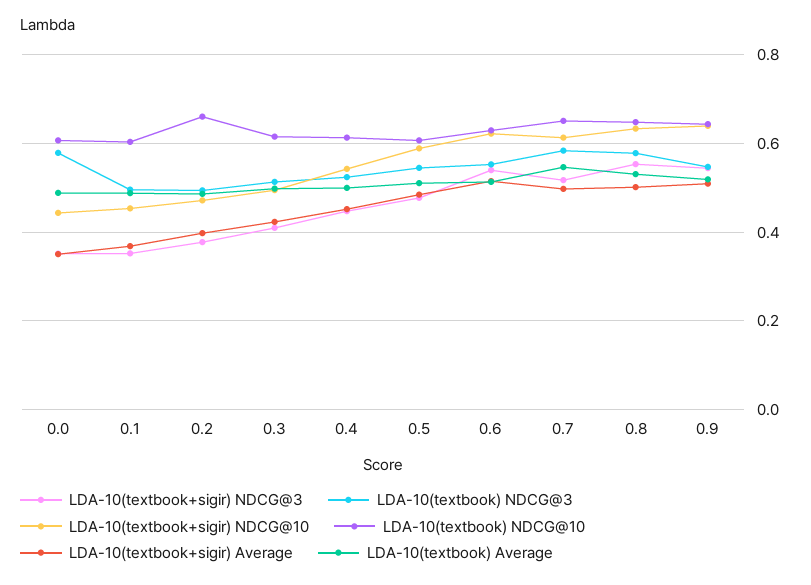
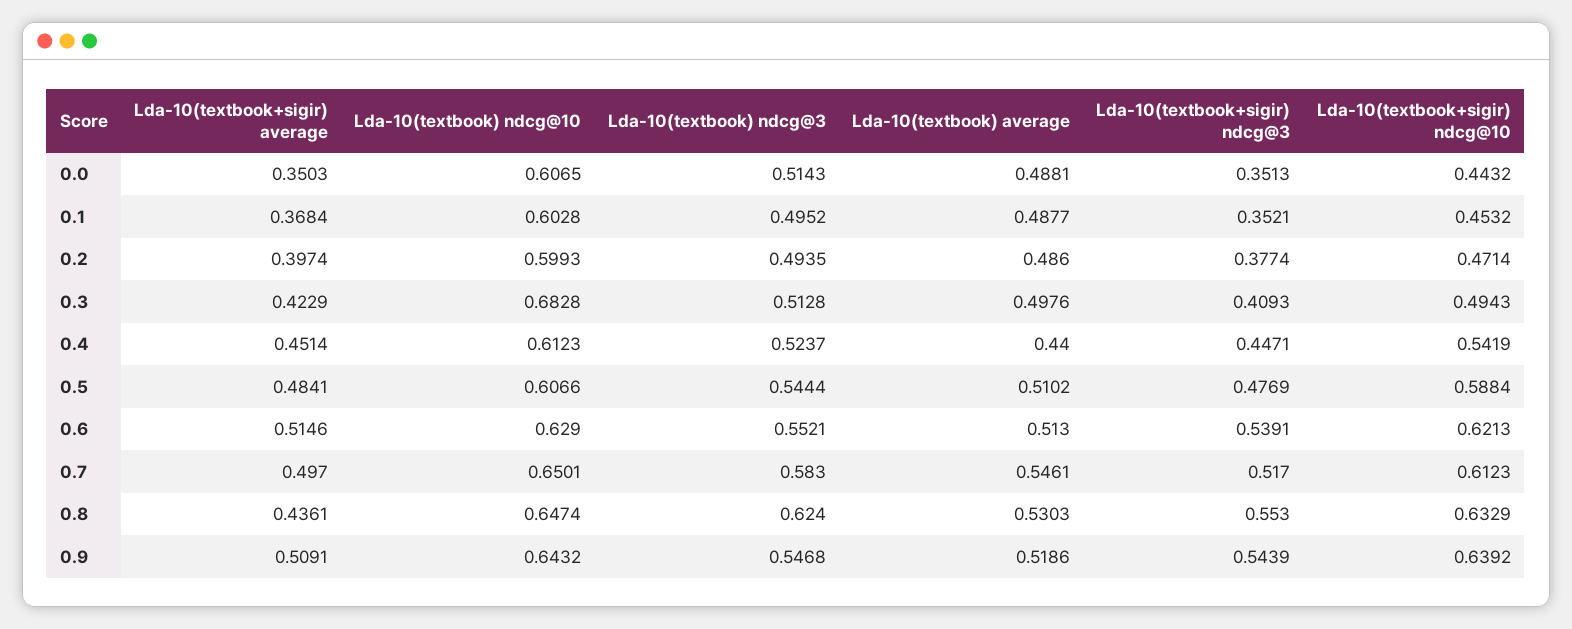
  {
    "LDA-10(textbook+sigir) NDCG@3": {
      "0.0": 0.3513,
      "0.1": 0.3521,
      "0.2": 0.3774,
      "0.3": 0.4093,
      "0.4": 0.4471,
      "0.5": 0.4769,
      "0.6": 0.5391,
      "0.7": 0.517,
      "0.8": 0.553,
      "0.9": 0.5439
    },
    "LDA-10(textbook) NDCG@3": {
-     "0.0": 0.58,
+     "0.0": 0.5143,
      "0.1": 0.4952,
      "0.2": 0.4935,
      "0.3": 0.5128,
      "0.4": 0.5237,
      "0.5": 0.5444,
      "0.6": 0.5521,
      "0.7": 0.583,
-     "0.8": 0.58,
+     "0.8": 0.624,
      "0.9": 0.5468
    },
    "LDA-10(textbook+sigir) NDCG@10": {
      "0.0": 0.4432,
      "0.1": 0.4532,
      "0.2": 0.4714,
      "0.3": 0.4943,
      "0.4": 0.5419,
      "0.5": 0.5884,
      "0.6": 0.6213,
      "0.7": 0.6123,
      "0.8": 0.6329,
      "0.9": 0.6392
    },
    "LDA-10(textbook) NDCG@10": {
      "0.0": 0.6065,
      "0.1": 0.6028,
-     "0.2": 0.66,
+     "0.2": 0.5993,
-     "0.3": 0.62,
+     "0.3": 0.6828,
      "0.4": 0.6123,
      "0.5": 0.6066,
      "0.6": 0.629,
      "0.7": 0.6501,
      "0.8": 0.6474,
      "0.9": 0.6432
    },
    "LDA-10(textbook+sigir) Average": {
      "0.0": 0.3503,
      "0.1": 0.3684,
      "0.2": 0.3974,
      "0.3": 0.4229,
      "0.4": 0.4514,
      "0.5": 0.4841,
      "0.6": 0.5146,
      "0.7": 0.497,
-     "0.8": 0.5,
+     "0.8": 0.4361,
      "0.9": 0.5091
    },
    "LDA-10(textbook) Average": {
      "0.0": 0.4881,
      "0.1": 0.4877,
      "0.2": 0.486,
      "0.3": 0.4976,
-     "0.4": 0.5,
+     "0.4": 0.44,
      "0.5": 0.5102,
      "0.6": 0.513,
      "0.7": 0.5461,
      "0.8": 0.5303,
      "0.9": 0.5186
    }
  }

